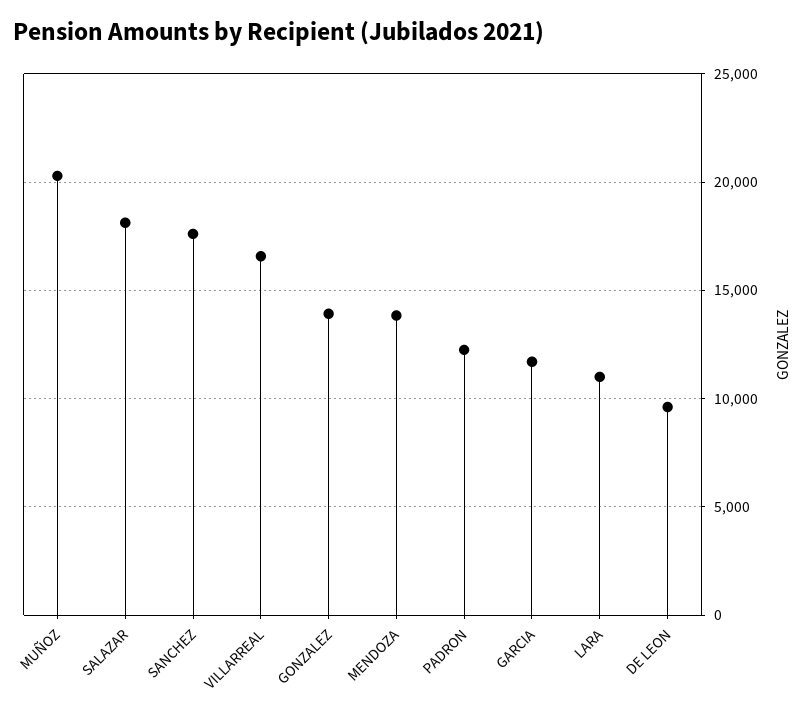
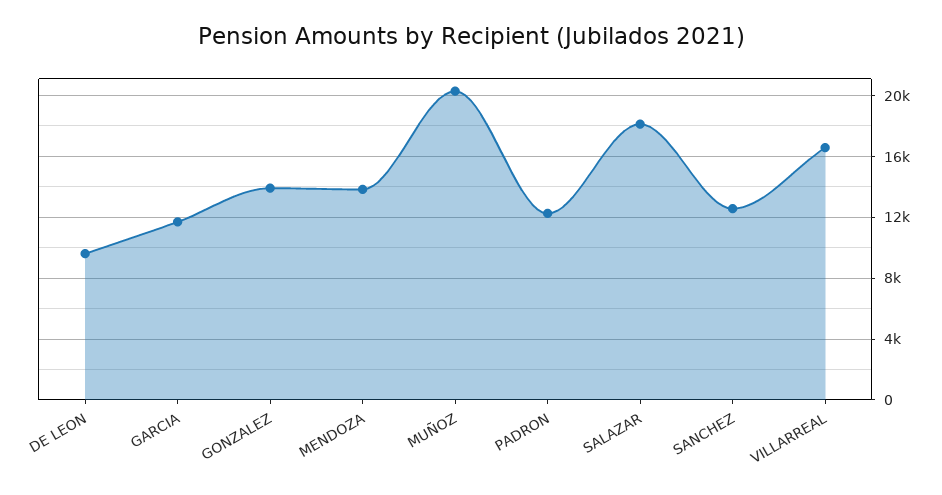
  {
    "MUÑOZ": 20500,
    "SALAZAR": 18000,
-   "SANCHEZ": 17500,
+   "SANCHEZ": 12500,
    "VILLARREAL": 16500,
    "GONZALEZ": 14000,
    "MENDOZA": 14000,
    "PADRON": 12500,
    "GARCIA": 11500,
-   "LARA": 11000,
    "DE LEON": 9500
  }

